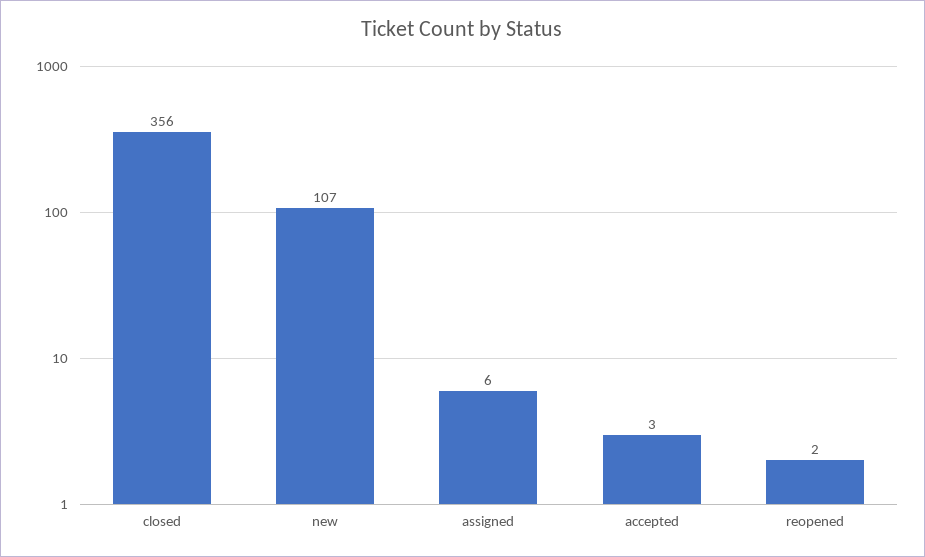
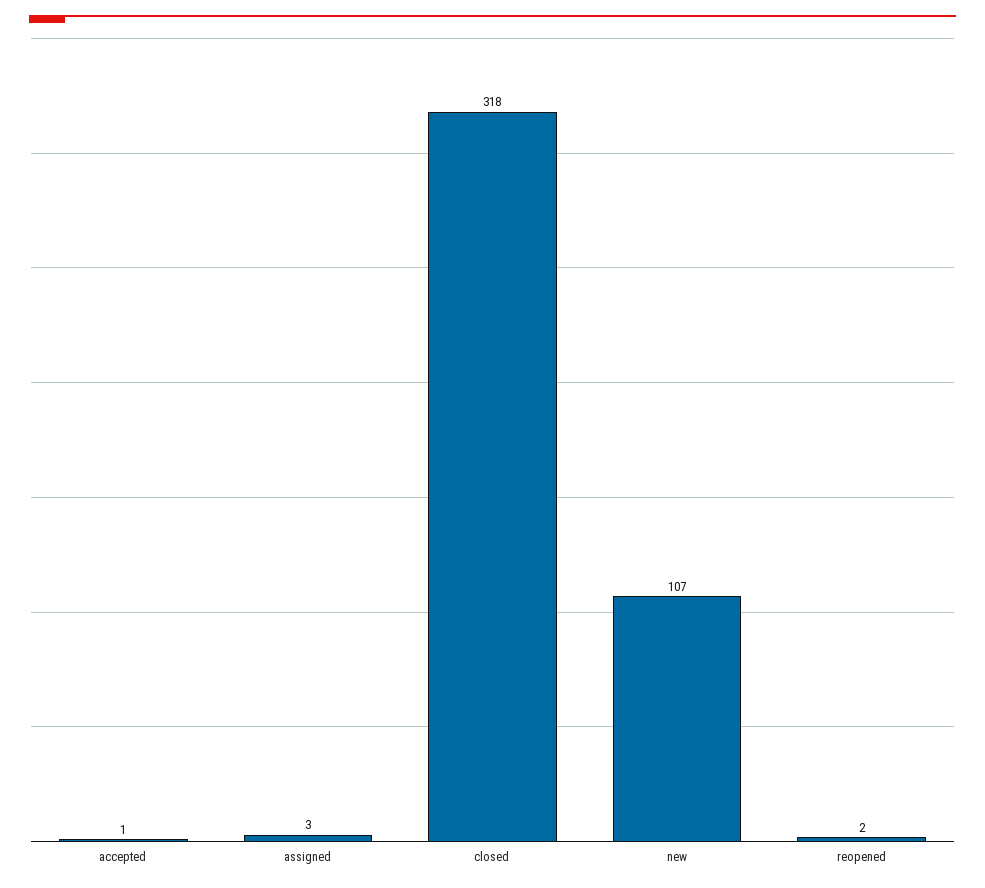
  {
-   "closed": 356,
+   "closed": 318,
    "new": 107,
-   "assigned": 6,
+   "assigned": 3,
-   "accepted": 3,
+   "accepted": 1,
    "reopened": 2
  }

